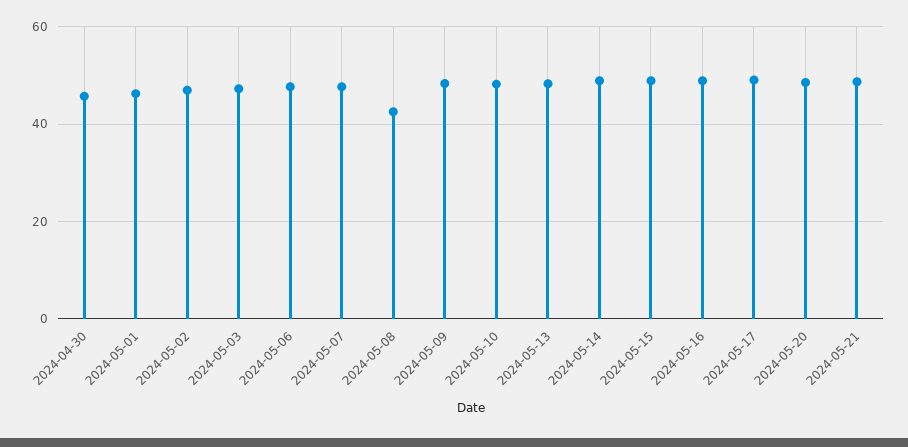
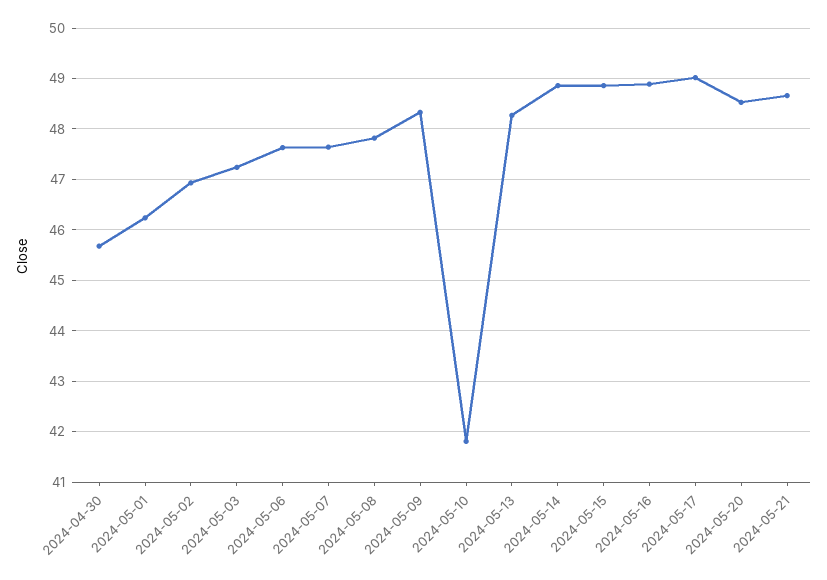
  {
    "2024-04-30": 45.6,
    "2024-05-01": 46.2,
    "2024-05-02": 47,
    "2024-05-03": 47.2,
    "2024-05-06": 47.6,
    "2024-05-07": 47.6,
-   "2024-05-08": 42,
+   "2024-05-08": 47.8,
    "2024-05-09": 48.4,
-   "2024-05-10": 48,
+   "2024-05-10": 41.8,
    "2024-05-13": 48.2,
    "2024-05-14": 48.8,
    "2024-05-15": 48.8,
    "2024-05-16": 48.8,
    "2024-05-17": 49,
    "2024-05-20": 48.6,
    "2024-05-21": 48.6
  }

